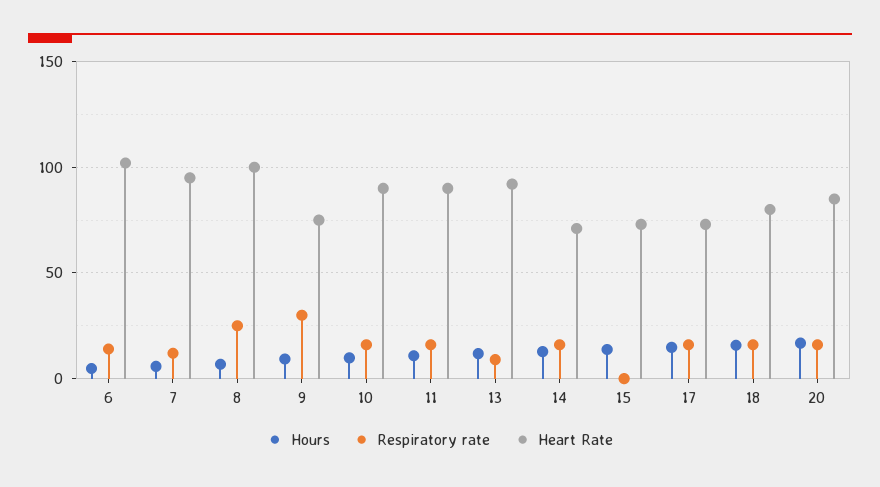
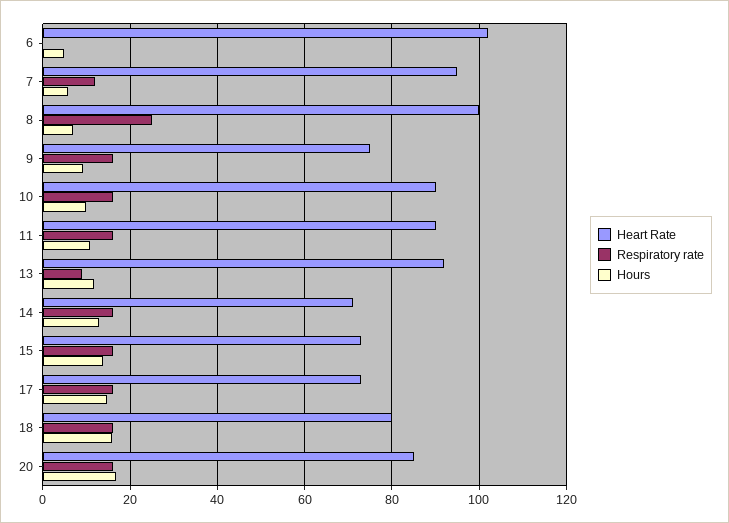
  {
    "Hours": {
      "6": 4,
      "7": 6,
      "8": 6,
      "9": 10,
      "10": 10,
      "11": 10,
      "13": 12,
      "14": 12,
      "15": 14,
      "17": 14,
      "18": 16,
      "20": 16
    },
    "Respiratory rate": {
-     "6": 15,
+     "6": 0,
      "7": 12,
      "8": 26,
-     "9": 30,
+     "9": 16,
      "10": 16,
      "11": 16,
      "13": 10,
      "14": 16,
-     "15": 0,
+     "15": 16,
      "17": 16,
      "18": 16,
      "20": 16
    },
    "Heart Rate": {
      "6": 102,
      "7": 96,
      "8": 100,
      "9": 76,
      "10": 90,
      "11": 90,
      "13": 92,
      "14": 72,
      "15": 74,
      "17": 74,
      "18": 80,
      "20": 86
    }
  }

